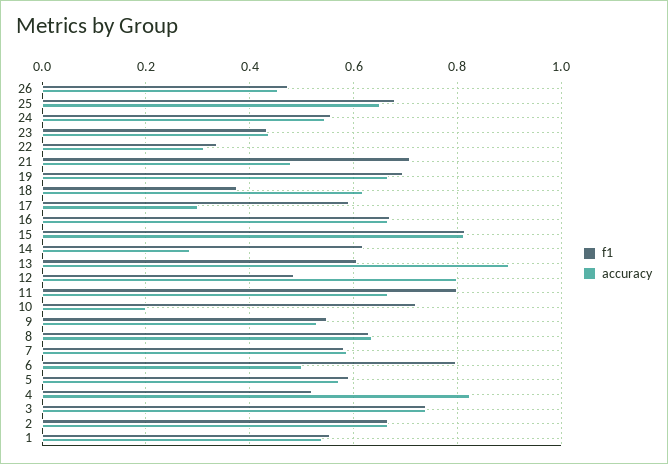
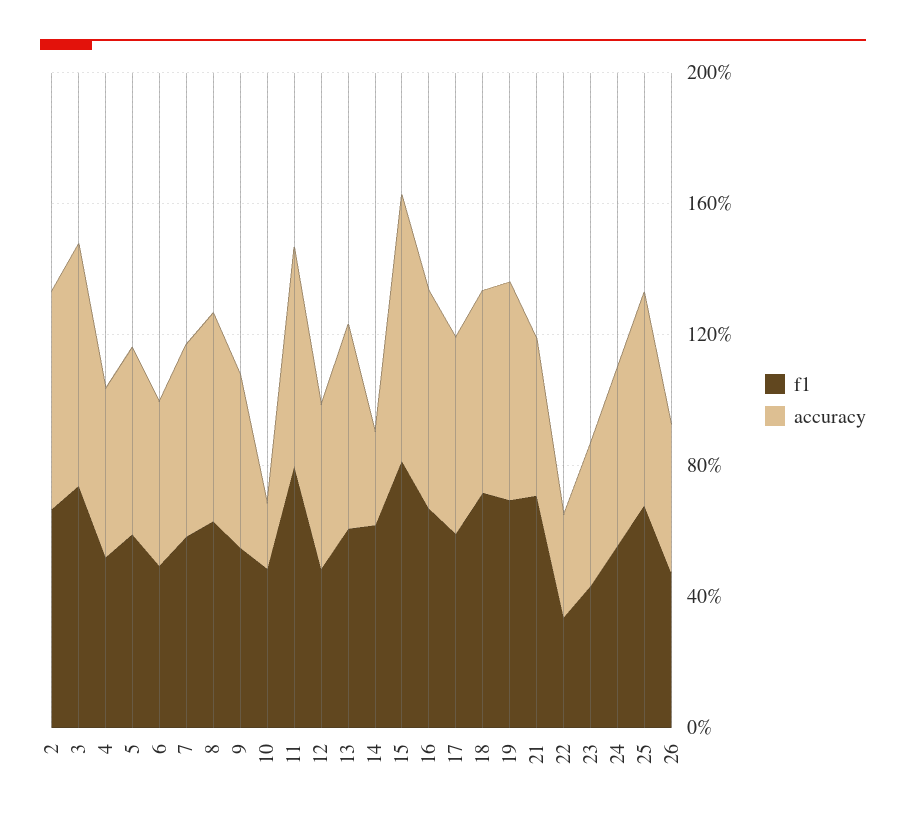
  {
    "f1": {
      "26": 0.48,
      "25": 0.68,
      "24": 0.56,
      "23": 0.44,
      "22": 0.34,
      "21": 0.7,
      "19": 0.7,
-     "18": 0.38,
+     "18": 0.7,
      "17": 0.6,
      "16": 0.66,
      "15": 0.82,
      "14": 0.62,
      "13": 0.6,
      "12": 0.48,
      "11": 0.8,
-     "10": 0.72,
+     "10": 0.5,
      "9": 0.54,
      "8": 0.64,
      "7": 0.58,
-     "6": 0.8,
+     "6": 0.5,
      "5": 0.6,
      "4": 0.52,
      "3": 0.74,
-     "2": 0.66,
+     "2": 0.66
-     "1": 0.56
    },
    "accuracy": {
      "26": 0.46,
      "25": 0.66,
      "24": 0.54,
      "23": 0.44,
      "22": 0.32,
      "21": 0.48,
      "19": 0.66,
      "18": 0.62,
-     "17": 0.3,
+     "17": 0.6,
      "16": 0.66,
      "15": 0.82,
      "14": 0.28,
-     "13": 0.9,
+     "13": 0.6,
-     "12": 0.8,
+     "12": 0.5,
      "11": 0.66,
      "10": 0.2,
      "9": 0.52,
      "8": 0.64,
      "7": 0.58,
      "6": 0.5,
      "5": 0.58,
-     "4": 0.82,
+     "4": 0.5,
      "3": 0.74,
-     "2": 0.66,
+     "2": 0.66
-     "1": 0.54
    }
  }

